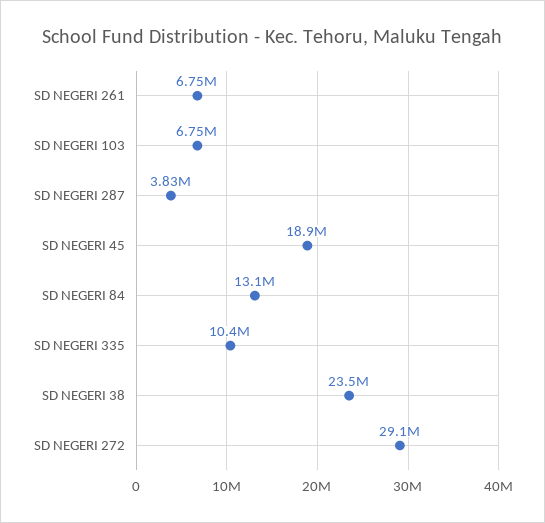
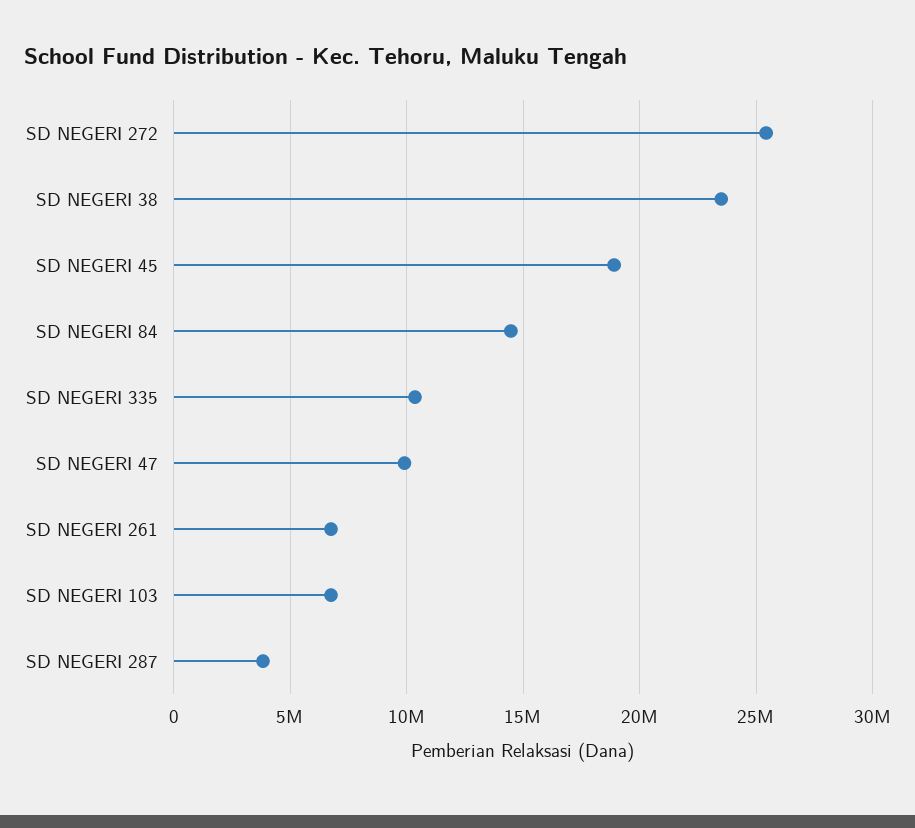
  {
    "SD NEGERI 261": 6750000,
    "SD NEGERI 103": 6750000,
    "SD NEGERI 287": 3830000,
    "SD NEGERI 45": 18900000,
-   "SD NEGERI 84": 13100000,
+   "SD NEGERI 84": 14500000,
    "SD NEGERI 335": 10400000,
    "SD NEGERI 38": 23500000,
-   "SD NEGERI 272": 29100000
+   "SD NEGERI 272": 25500000,
+   "SD NEGERI 47": 10000000
  }

